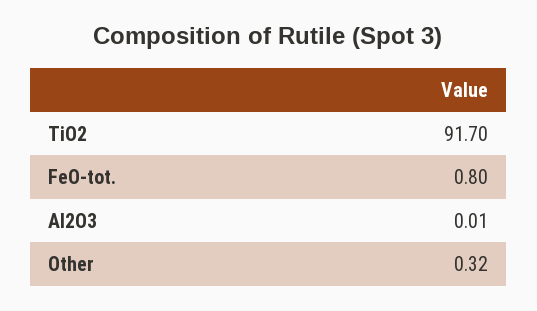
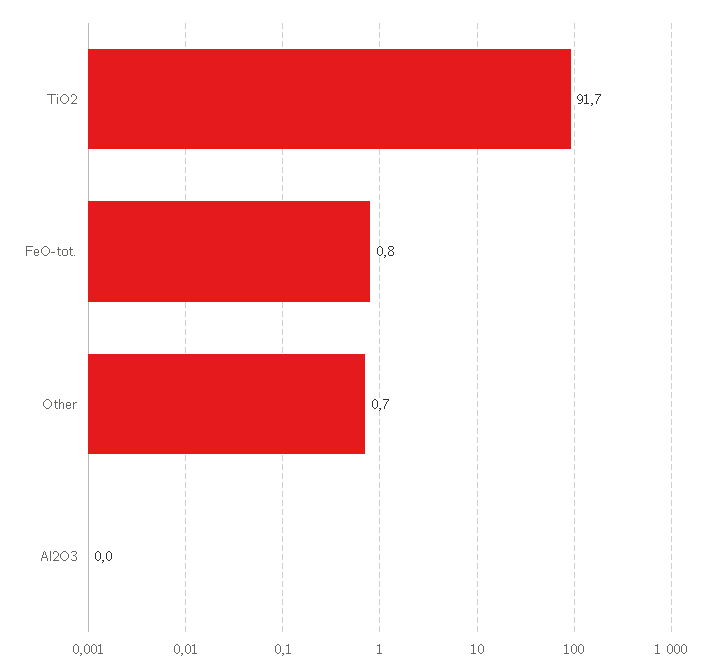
  {
    "TiO2": 91.7,
    "FeO-tot.": 0.8,
    "Al2O3": 0.01,
-   "Other": 0.32
+   "Other": 0.7
  }

